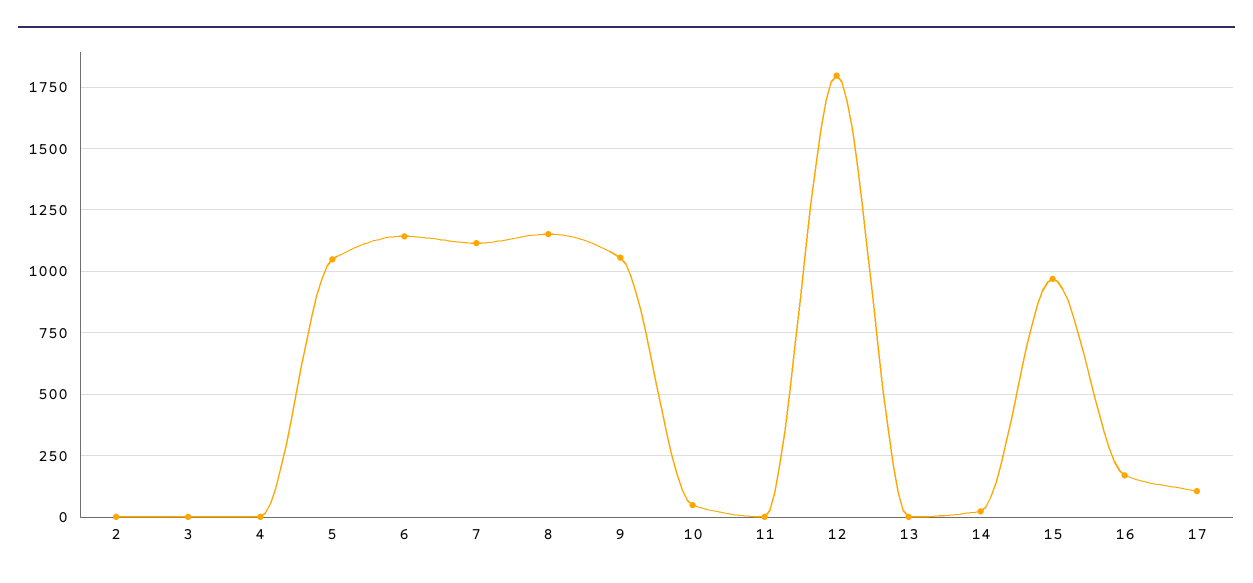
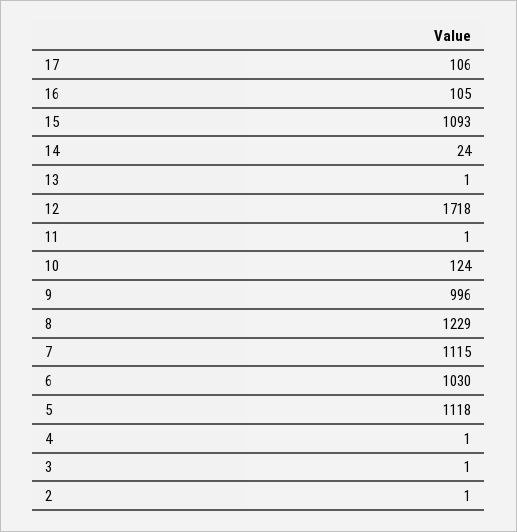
  {
    "2": 1,
    "3": 1,
    "4": 1,
-   "5": 1050,
+   "5": 1118,
-   "6": 1150,
+   "6": 1030,
    "7": 1115,
-   "8": 1150,
+   "8": 1229,
-   "9": 1050,
+   "9": 996,
-   "10": 50,
+   "10": 124,
    "11": 1,
-   "12": 1800,
+   "12": 1718,
    "13": 1,
    "14": 24,
-   "15": 975,
+   "15": 1093,
-   "16": 175,
+   "16": 105,
    "17": 106
  }

